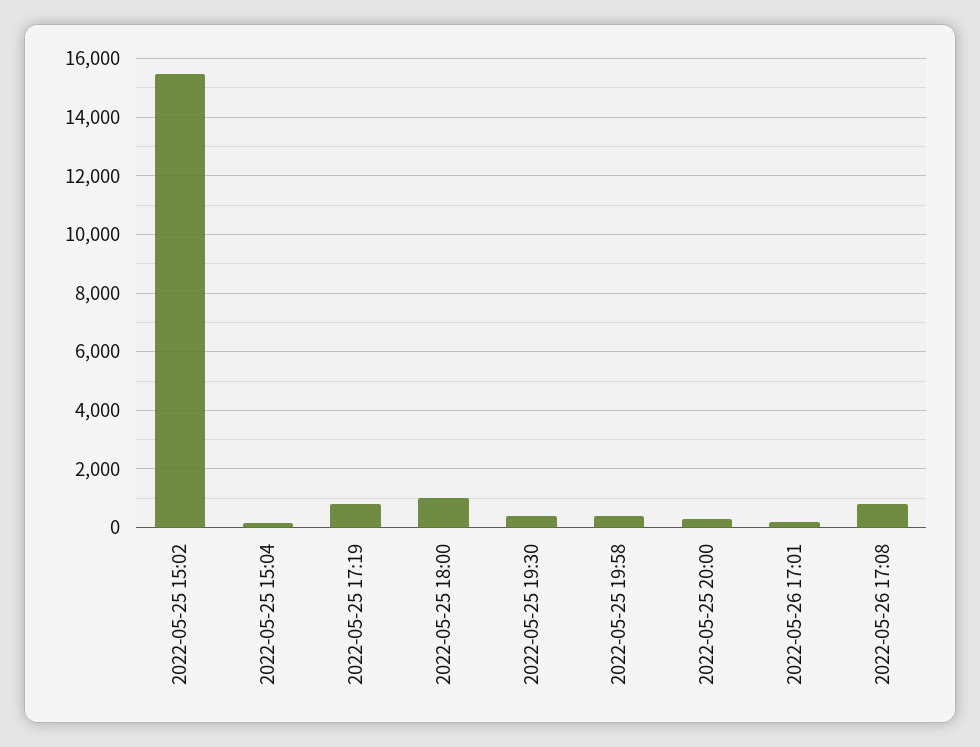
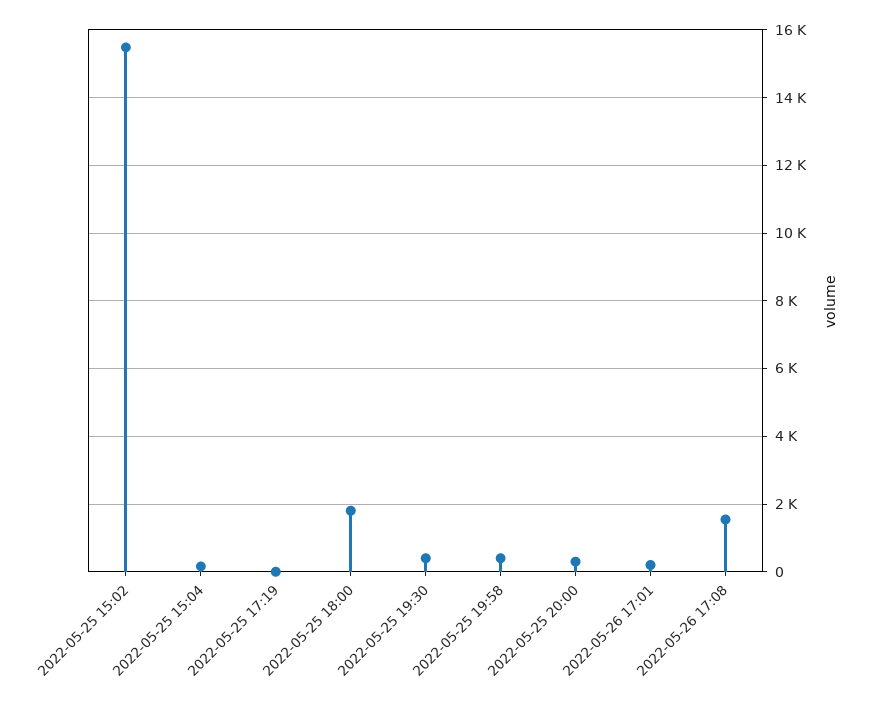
  {
    "2022-05-25 15:02": 15400,
    "2022-05-25 15:04": 200,
-   "2022-05-25 17:19": 750,
+   "2022-05-25 17:19": 0,
-   "2022-05-25 18:00": 1000,
+   "2022-05-25 18:00": 1800,
    "2022-05-25 19:30": 400,
    "2022-05-25 19:58": 400,
    "2022-05-25 20:00": 400,
    "2022-05-26 17:01": 200,
-   "2022-05-26 17:08": 750
+   "2022-05-26 17:08": 1600
  }

